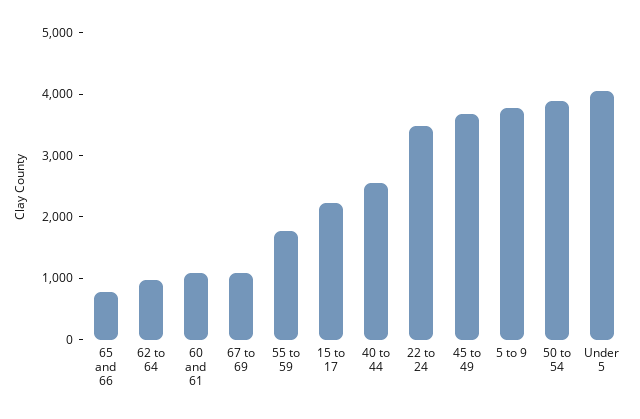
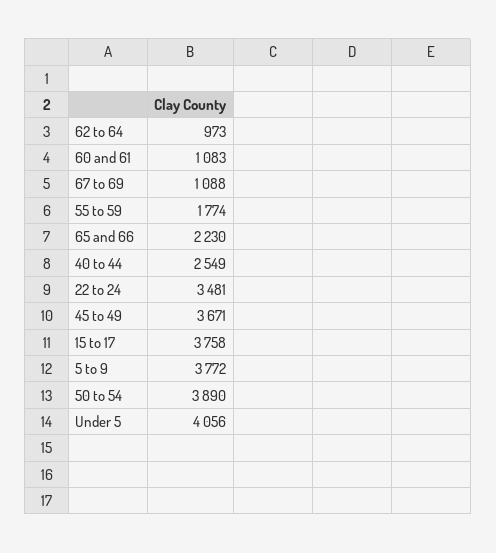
  {
-   "65 and 66": 800,
+   "65 and 66": 2230,
    "62 to 64": 973,
    "60 and 61": 1083,
    "67 to 69": 1088,
    "55 to 59": 1774,
-   "15 to 17": 2200,
+   "15 to 17": 3758,
    "40 to 44": 2549,
    "22 to 24": 3481,
    "45 to 49": 3671,
    "5 to 9": 3772,
    "50 to 54": 3890,
    "Under 5": 4056
  }

